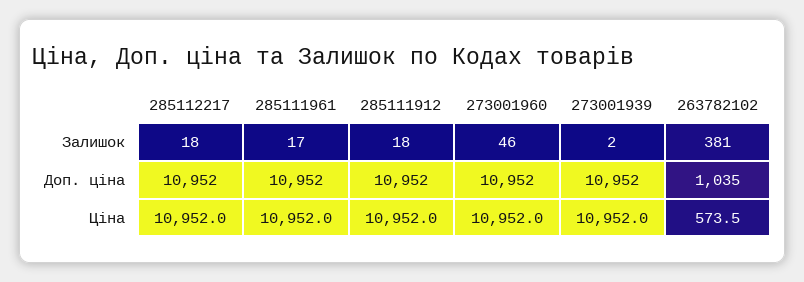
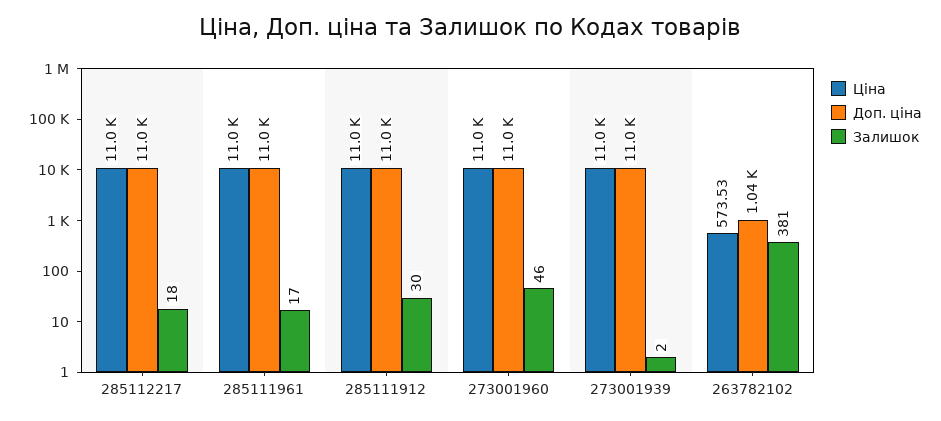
  {
    "Залишок": {
      "285112217": 18,
      "285111961": 17,
-     "285111912": 18,
+     "285111912": 30,
      "273001960": 46,
      "273001939": 2,
      "263782102": 381
    },
    "Доп. ціна": {
      "285112217": 10952,
      "285111961": 10952,
      "285111912": 10952,
      "273001960": 10952,
      "273001939": 10952,
      "263782102": 1035
    },
    "Ціна": {
      "285112217": 10952,
      "285111961": 10952,
      "285111912": 10952,
      "273001960": 10952,
      "273001939": 10952,
      "263782102": 573.53
    }
  }

